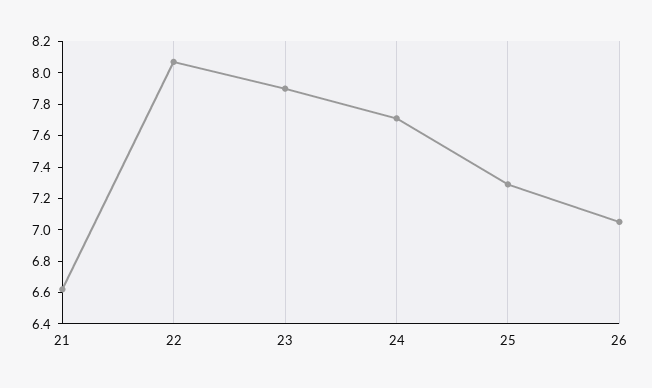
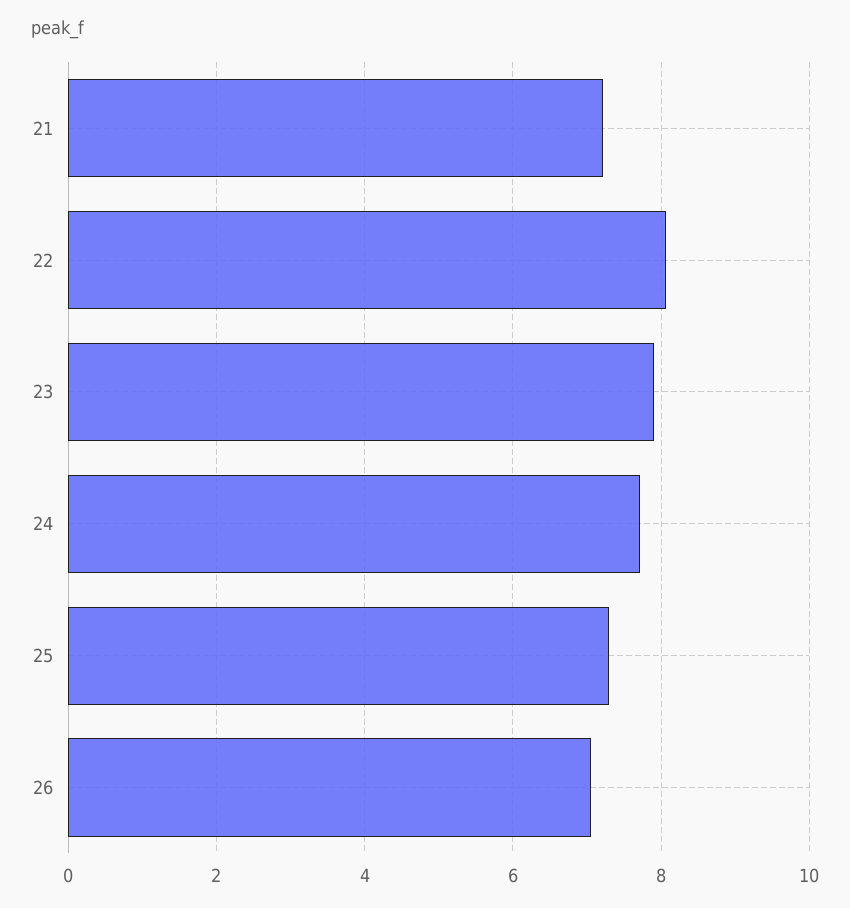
  {
-   "21": 6.6,
+   "21": 7.2,
    "22": 8.1,
    "23": 7.9,
    "24": 7.7,
    "25": 7.3,
    "26": 7.1
  }

